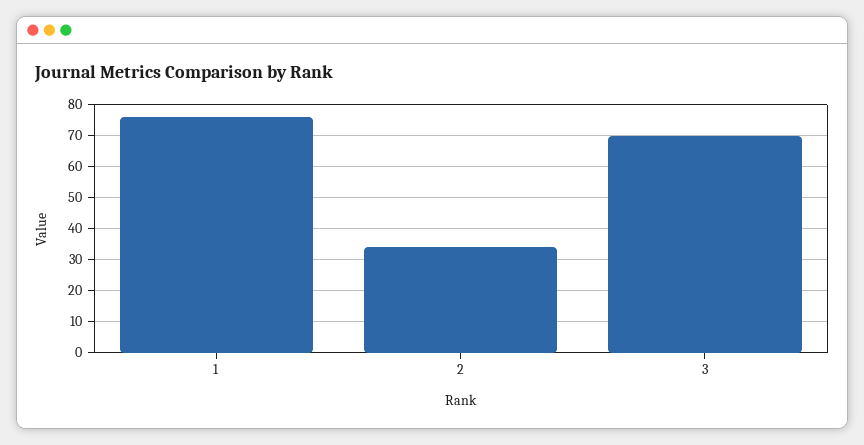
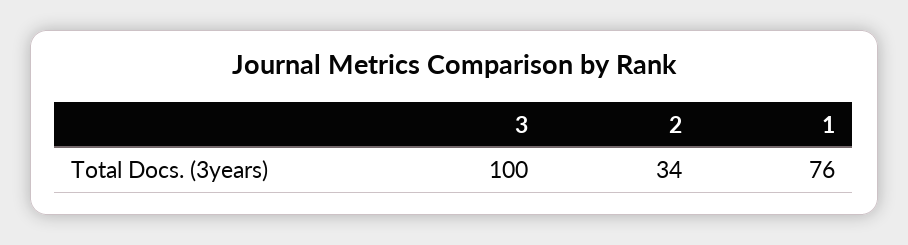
  {
    "1": 76,
    "2": 34,
-   "3": 70
+   "3": 100
  }

